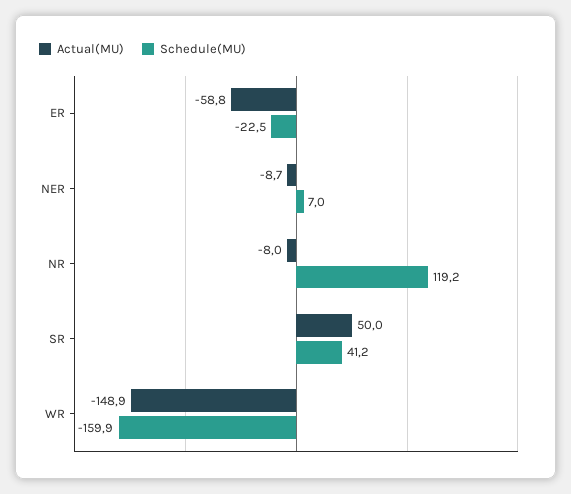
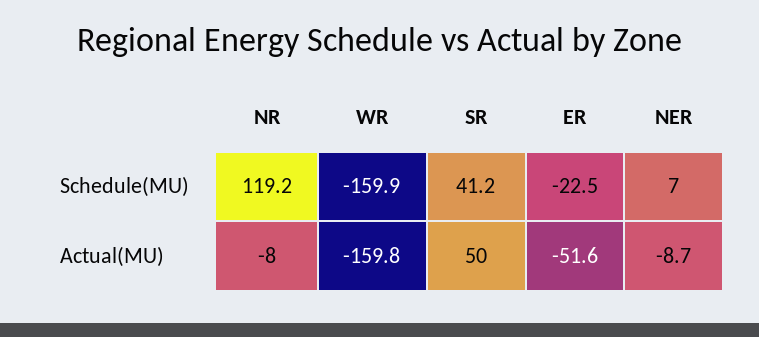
  {
    "Actual(MU)": {
-     "ER": -58.8,
+     "ER": -51.6,
      "NER": -8.7,
      "NR": -8,
      "SR": 50,
-     "WR": -148.9
+     "WR": -159.8
    },
    "Schedule(MU)": {
      "ER": -22.5,
      "NER": 7,
      "NR": 119.2,
      "SR": 41.2,
      "WR": -159.9
    }
  }

